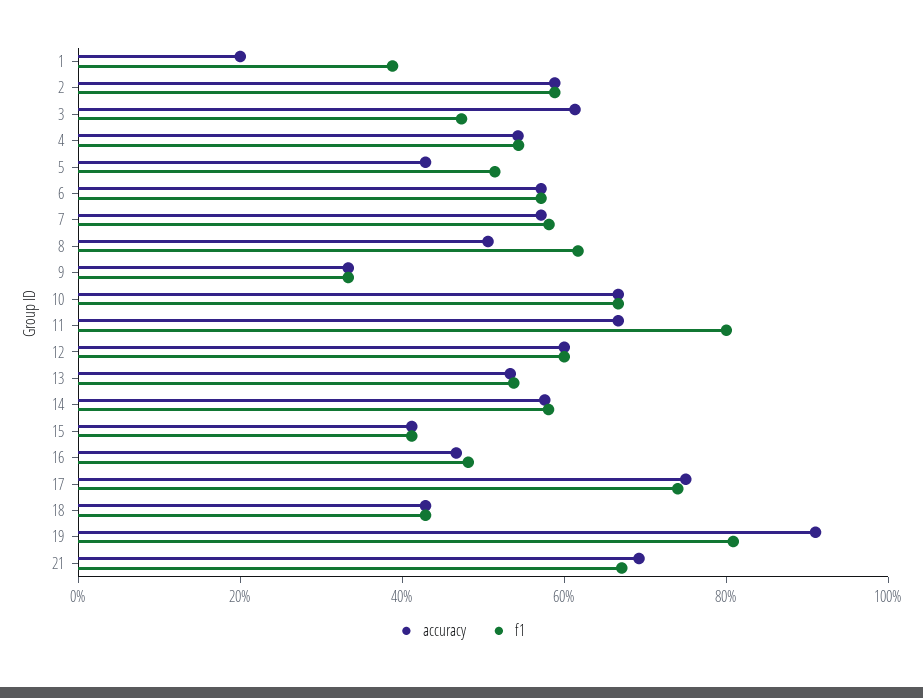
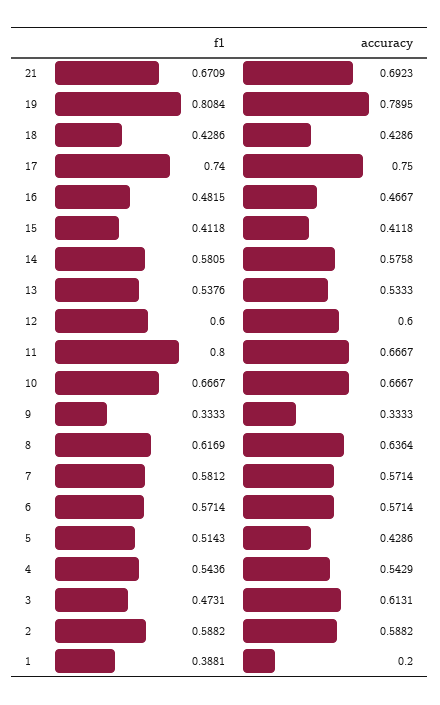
  {
    "accuracy": {
      "1": 0.2,
      "2": 0.5882,
      "3": 0.6131,
      "4": 0.5429,
      "5": 0.4286,
      "6": 0.5714,
      "7": 0.5714,
-     "8": 0.5,
+     "8": 0.6364,
      "9": 0.3333,
      "10": 0.6667,
      "11": 0.6667,
      "12": 0.6,
      "13": 0.5333,
      "14": 0.5758,
      "15": 0.4118,
      "16": 0.4667,
      "17": 0.75,
      "18": 0.4286,
-     "19": 0.9,
+     "19": 0.7895,
      "21": 0.6923
    },
    "f1": {
      "1": 0.3881,
      "2": 0.5882,
      "3": 0.4731,
      "4": 0.5436,
      "5": 0.5143,
      "6": 0.5714,
      "7": 0.5812,
      "8": 0.6169,
      "9": 0.3333,
      "10": 0.6667,
      "11": 0.8,
      "12": 0.6,
      "13": 0.5376,
      "14": 0.5805,
      "15": 0.4118,
      "16": 0.4815,
      "17": 0.74,
      "18": 0.4286,
      "19": 0.8084,
      "21": 0.6709
    }
  }

